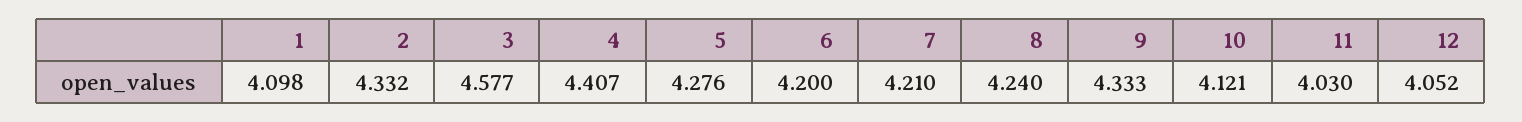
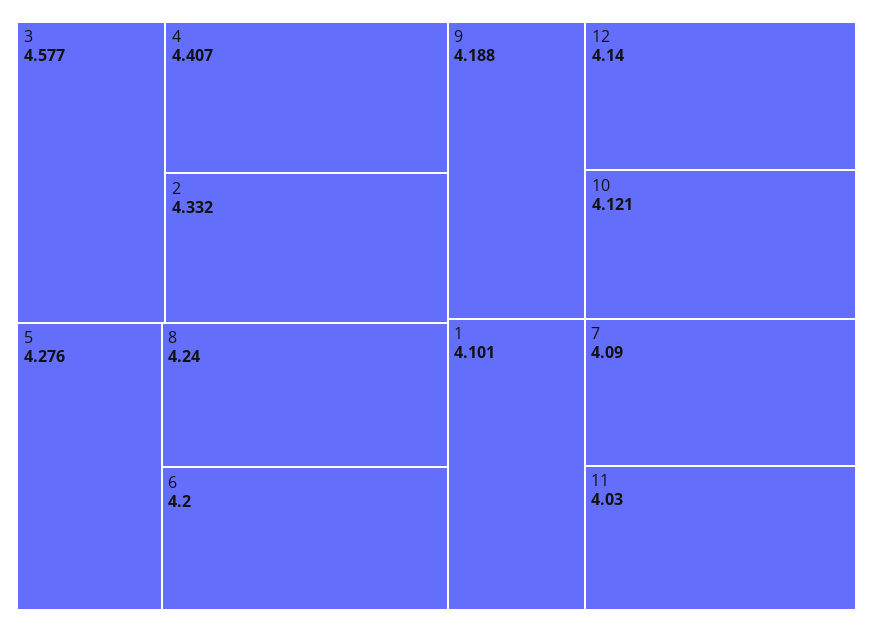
  {
-   "1": 4.098,
+   "1": 4.101,
    "2": 4.332,
    "3": 4.577,
    "4": 4.407,
    "5": 4.276,
    "6": 4.2,
-   "7": 4.21,
+   "7": 4.09,
    "8": 4.24,
-   "9": 4.333,
+   "9": 4.188,
    "10": 4.121,
    "11": 4.03,
-   "12": 4.052
+   "12": 4.14
  }

